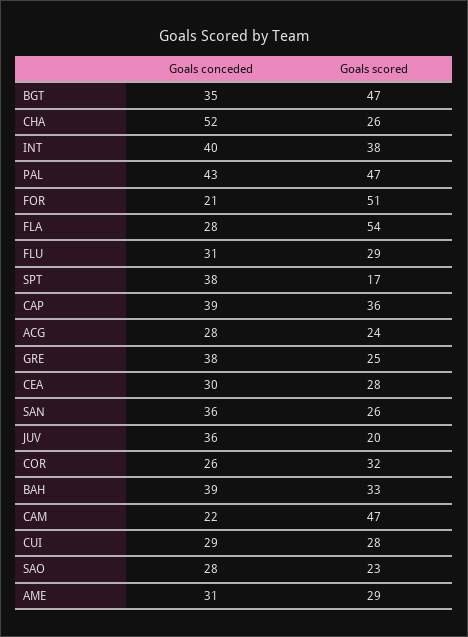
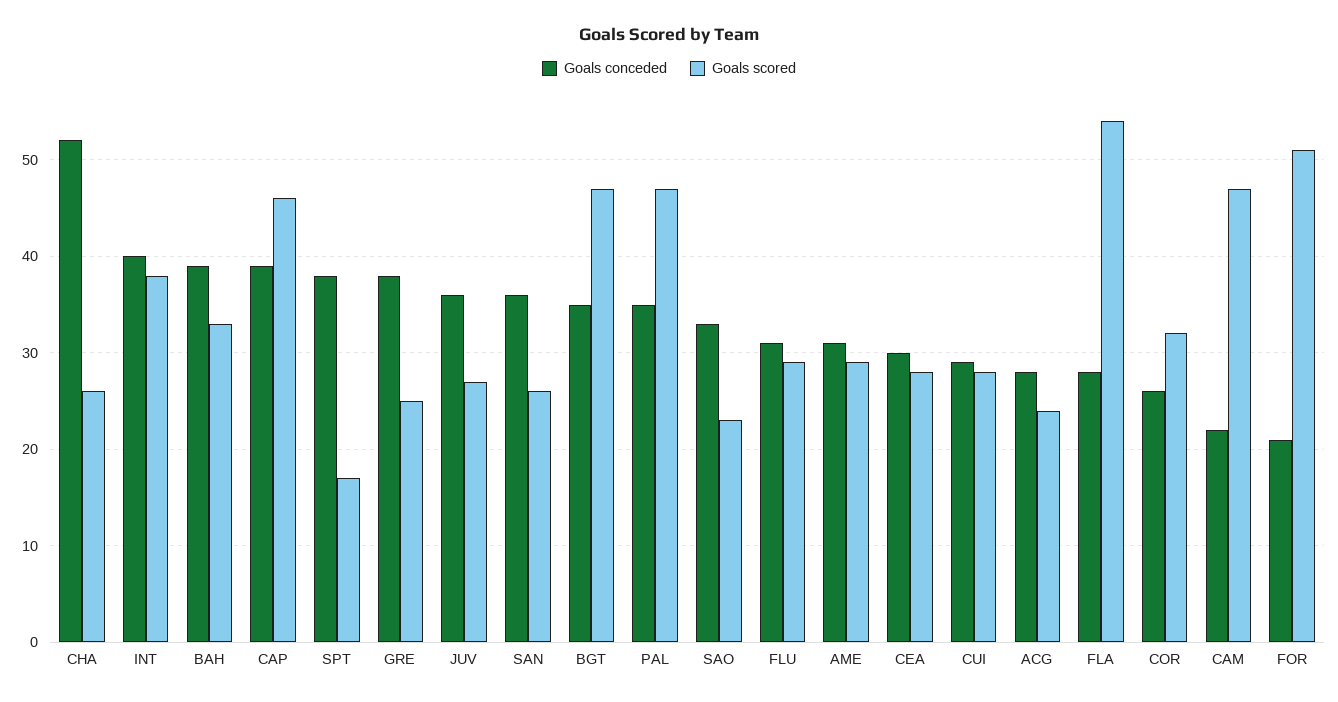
  {
    "Goals conceded": {
      "BGT": 35,
      "CHA": 52,
      "INT": 40,
-     "PAL": 43,
+     "PAL": 35,
      "FOR": 21,
      "FLA": 28,
      "FLU": 31,
      "SPT": 38,
      "CAP": 39,
      "ACG": 28,
      "GRE": 38,
      "CEA": 30,
      "SAN": 36,
      "JUV": 36,
      "COR": 26,
      "BAH": 39,
      "CAM": 22,
      "CUI": 29,
-     "SAO": 28,
+     "SAO": 33,
      "AME": 31
    },
    "Goals scored": {
      "BGT": 47,
      "CHA": 26,
      "INT": 38,
      "PAL": 47,
      "FOR": 51,
      "FLA": 54,
      "FLU": 29,
      "SPT": 17,
-     "CAP": 36,
+     "CAP": 46,
      "ACG": 24,
      "GRE": 25,
      "CEA": 28,
      "SAN": 26,
-     "JUV": 20,
+     "JUV": 27,
      "COR": 32,
      "BAH": 33,
      "CAM": 47,
      "CUI": 28,
      "SAO": 23,
      "AME": 29
    }
  }

